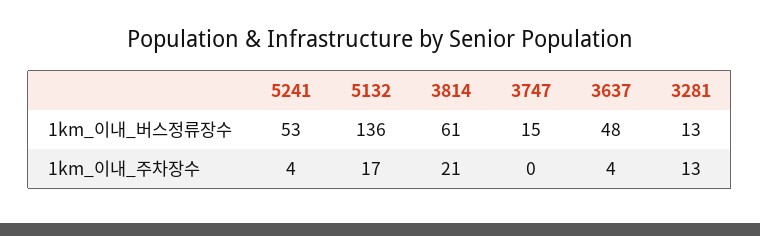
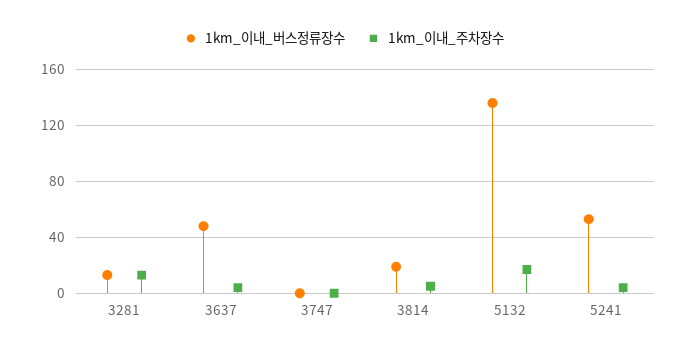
  {
    "1km_이내_버스정류장수": {
      "5241": 53,
      "5132": 136,
-     "3814": 61,
+     "3814": 20,
-     "3747": 15,
+     "3747": 0,
      "3637": 48,
      "3281": 13
    },
    "1km_이내_주차장수": {
      "5241": 4,
      "5132": 17,
-     "3814": 21,
+     "3814": 5,
      "3747": 0,
      "3637": 4,
      "3281": 13
    }
  }

